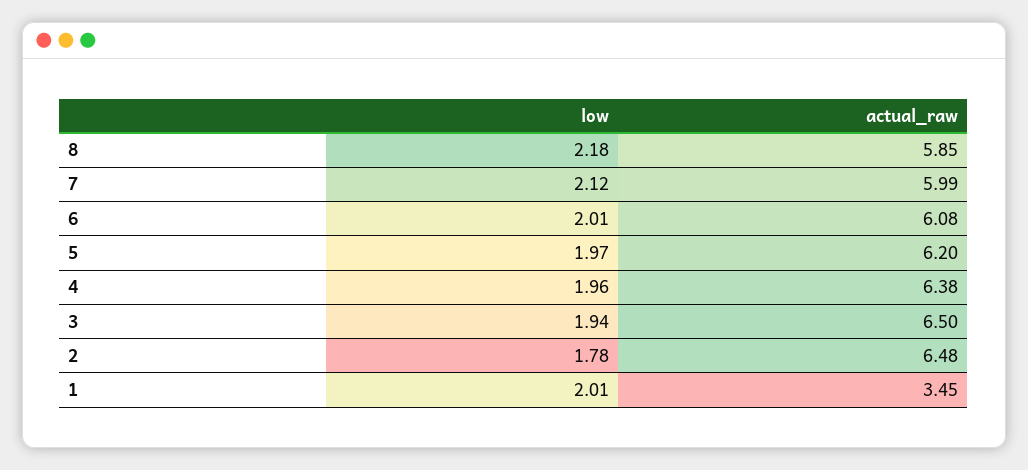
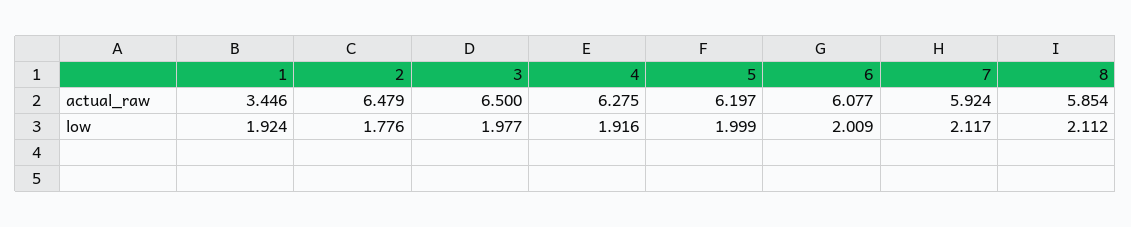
  {
    "low": {
-     "8": 2.18,
+     "8": 2.112,
      "7": 2.117,
      "6": 2.009,
-     "5": 1.97,
+     "5": 1.999,
-     "4": 1.96,
+     "4": 1.916,
-     "3": 1.94,
+     "3": 1.977,
      "2": 1.776,
-     "1": 2.01
+     "1": 1.924
    },
    "actual_raw": {
      "8": 5.854,
-     "7": 5.99,
+     "7": 5.924,
      "6": 6.077,
      "5": 6.197,
-     "4": 6.38,
+     "4": 6.275,
      "3": 6.5,
      "2": 6.479,
      "1": 3.446
    }
  }

